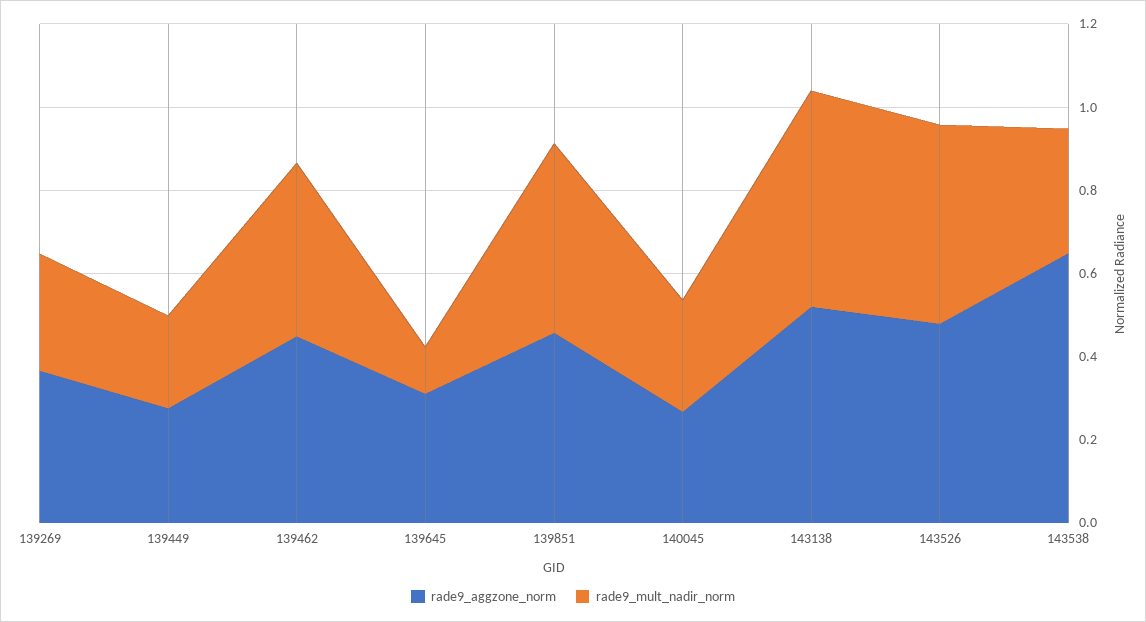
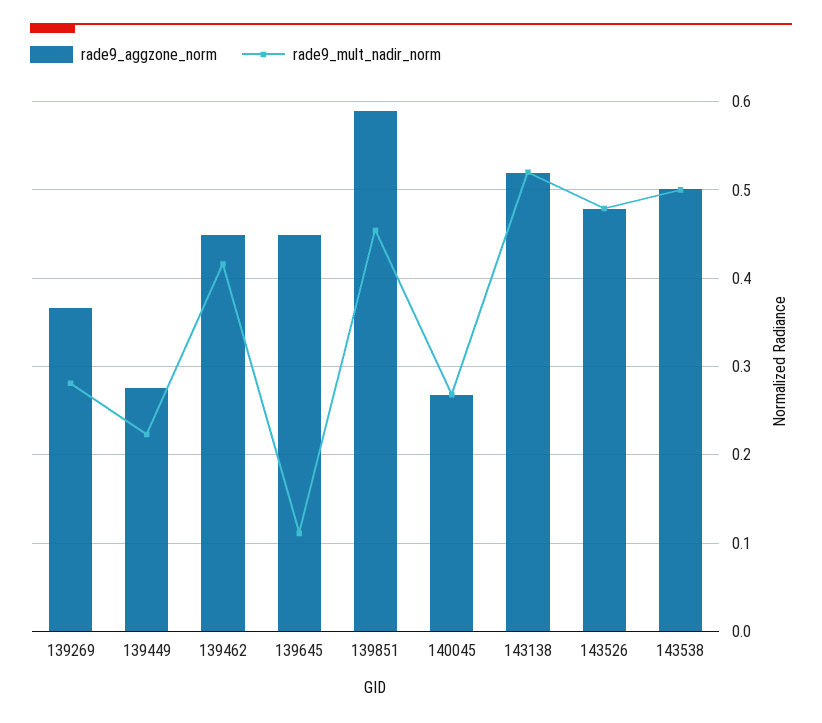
  {
    "rade9_aggzone_norm": {
      "139269": 0.37,
      "139449": 0.28,
      "139462": 0.45,
-     "139645": 0.3,
+     "139645": 0.45,
-     "139851": 0.45,
+     "139851": 0.59,
      "140045": 0.27,
      "143138": 0.52,
      "143526": 0.48,
-     "143538": 0.65
+     "143538": 0.5
    },
    "rade9_mult_nadir_norm": {
      "139269": 0.28,
      "139449": 0.22,
      "139462": 0.42,
      "139645": 0.11,
      "139851": 0.45,
      "140045": 0.27,
      "143138": 0.52,
      "143526": 0.48,
-     "143538": 0.3
+     "143538": 0.5
    }
  }

